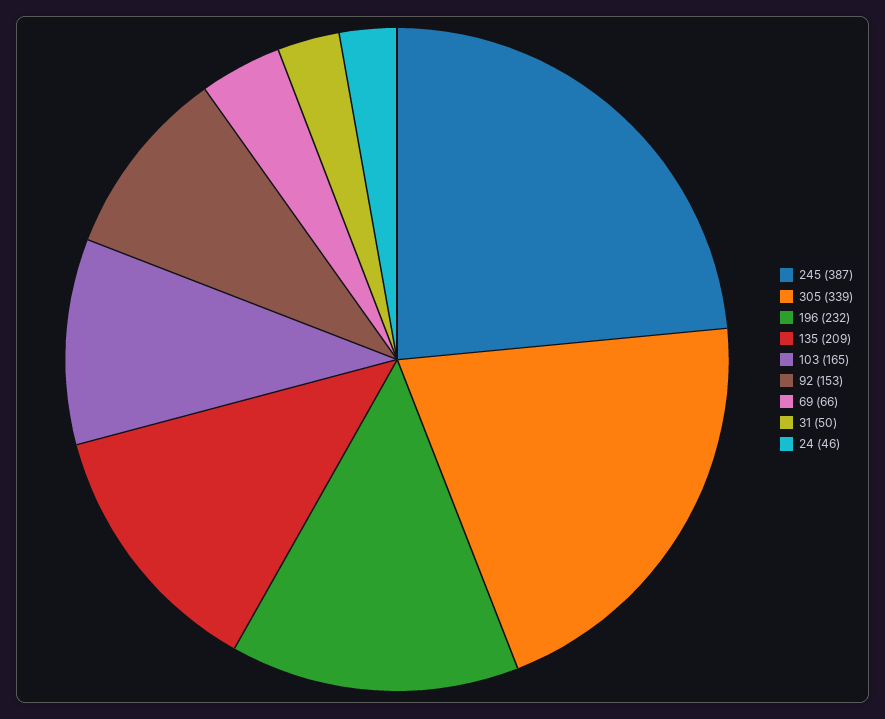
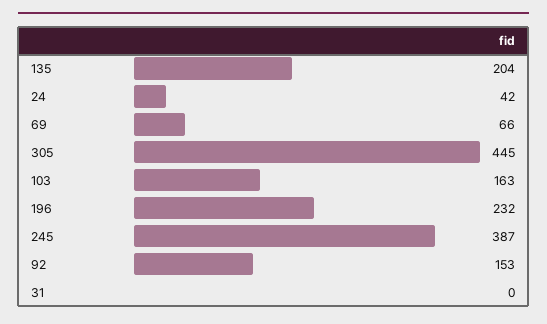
  {
    "245": 387,
-   "305": 339,
+   "305": 445,
    "196": 232,
-   "135": 209,
+   "135": 204,
-   "103": 165,
+   "103": 163,
    "92": 153,
    "69": 66,
-   "31": 50,
+   "31": 0,
-   "24": 46
+   "24": 42
  }

